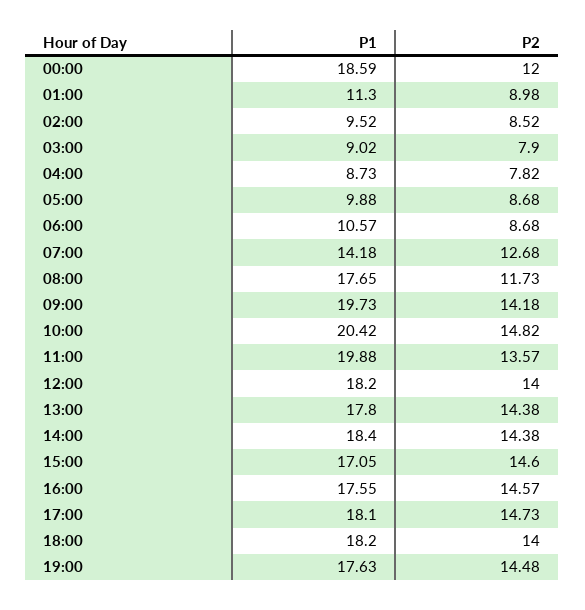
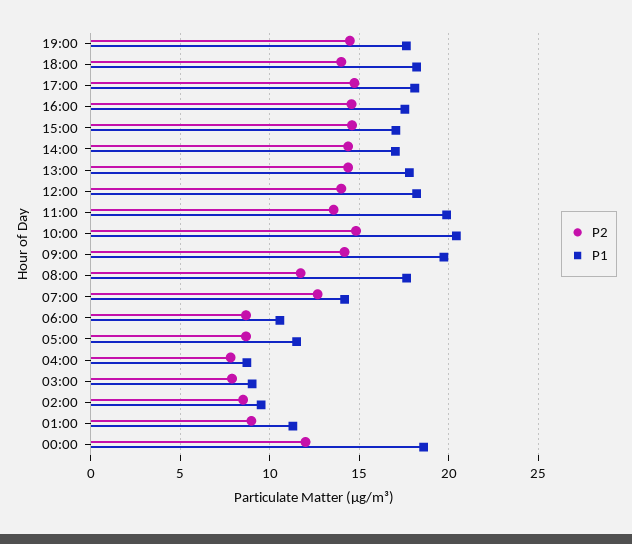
  {
    "P1": {
      "00:00": 18.59,
      "01:00": 11.3,
      "02:00": 9.52,
      "03:00": 9.02,
      "04:00": 8.73,
-     "05:00": 9.88,
+     "05:00": 11.5,
      "06:00": 10.57,
      "07:00": 14.18,
      "08:00": 17.65,
      "09:00": 19.73,
      "10:00": 20.42,
      "11:00": 19.88,
      "12:00": 18.2,
      "13:00": 17.8,
-     "14:00": 18.4,
+     "14:00": 17,
      "15:00": 17.05,
      "16:00": 17.55,
      "17:00": 18.1,
      "18:00": 18.2,
      "19:00": 17.63
    },
    "P2": {
      "00:00": 12,
      "01:00": 8.98,
      "02:00": 8.52,
      "03:00": 7.9,
      "04:00": 7.82,
      "05:00": 8.68,
      "06:00": 8.68,
      "07:00": 12.68,
      "08:00": 11.73,
      "09:00": 14.18,
      "10:00": 14.82,
      "11:00": 13.57,
      "12:00": 14,
      "13:00": 14.38,
      "14:00": 14.38,
      "15:00": 14.6,
      "16:00": 14.57,
      "17:00": 14.73,
      "18:00": 14,
      "19:00": 14.48
    }
  }

